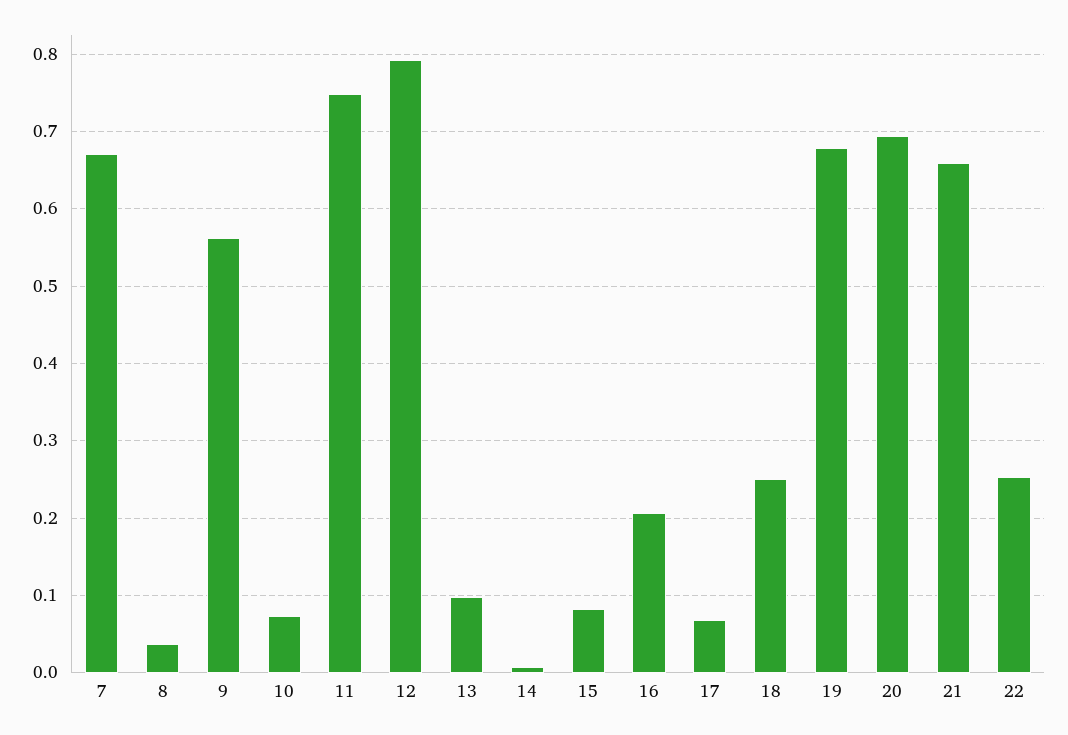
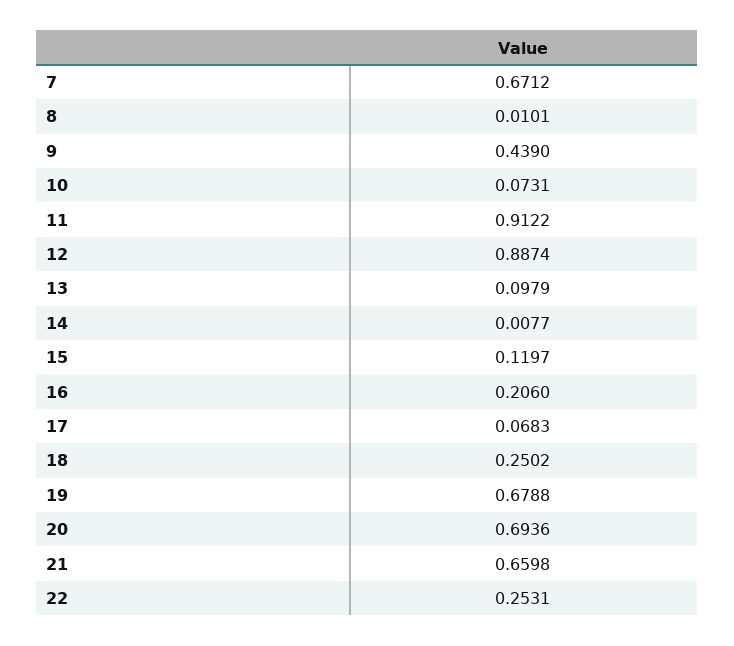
  {
    "7": 0.6712,
-   "8": 0.04,
+   "8": 0.0101,
-   "9": 0.56,
+   "9": 0.439,
    "10": 0.0731,
-   "11": 0.75,
+   "11": 0.9122,
-   "12": 0.79,
+   "12": 0.8874,
    "13": 0.0979,
    "14": 0.0077,
-   "15": 0.08,
+   "15": 0.1197,
    "16": 0.206,
    "17": 0.0683,
    "18": 0.2502,
    "19": 0.6788,
    "20": 0.6936,
    "21": 0.6598,
    "22": 0.2531
  }

